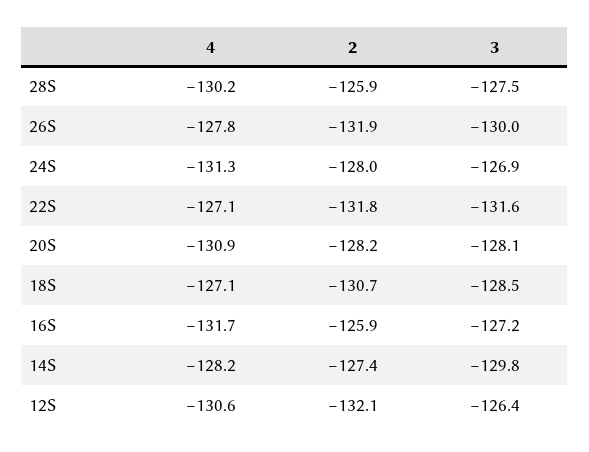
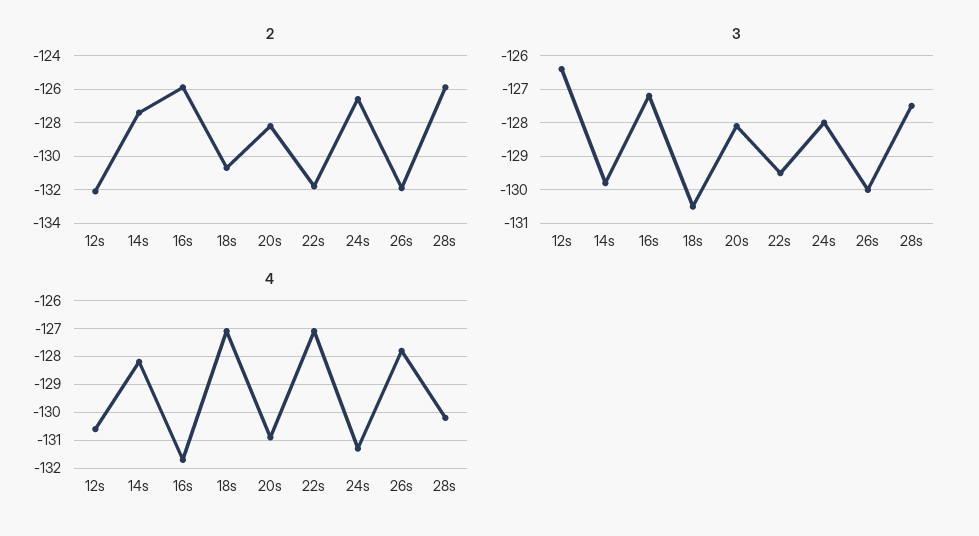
  {
    "4": {
      "28S": -130.2,
      "26S": -127.8,
      "24S": -131.3,
      "22S": -127.1,
      "20S": -130.9,
      "18S": -127.1,
      "16S": -131.7,
      "14S": -128.2,
      "12S": -130.6
    },
    "2": {
      "28S": -125.9,
      "26S": -131.9,
-     "24S": -128,
+     "24S": -126.5,
      "22S": -131.8,
      "20S": -128.2,
      "18S": -130.7,
      "16S": -125.9,
      "14S": -127.4,
      "12S": -132.1
    },
    "3": {
      "28S": -127.5,
      "26S": -130,
-     "24S": -126.9,
+     "24S": -128,
-     "22S": -131.6,
+     "22S": -129.5,
      "20S": -128.1,
-     "18S": -128.5,
+     "18S": -130.5,
      "16S": -127.2,
      "14S": -129.8,
      "12S": -126.4
    }
  }

